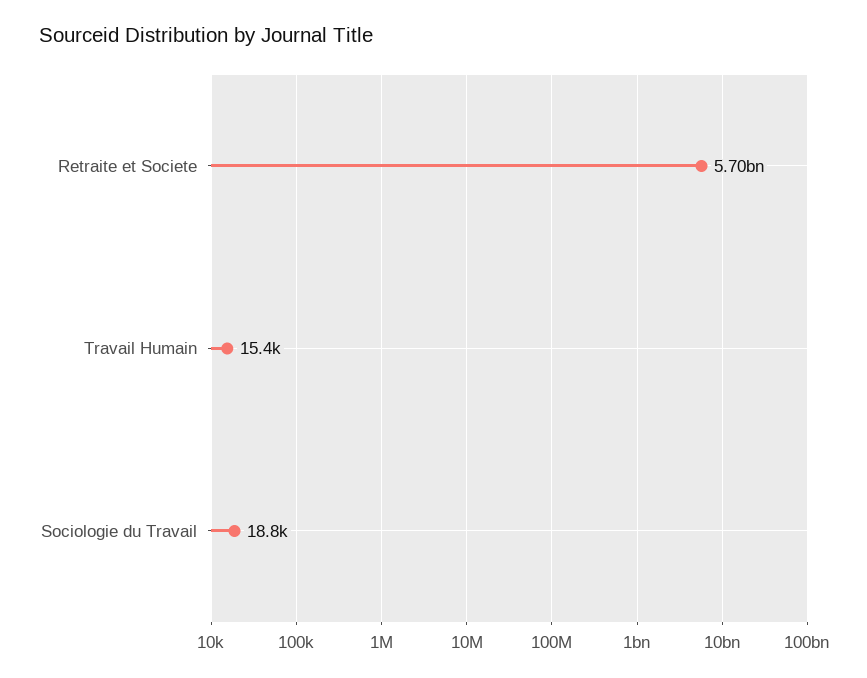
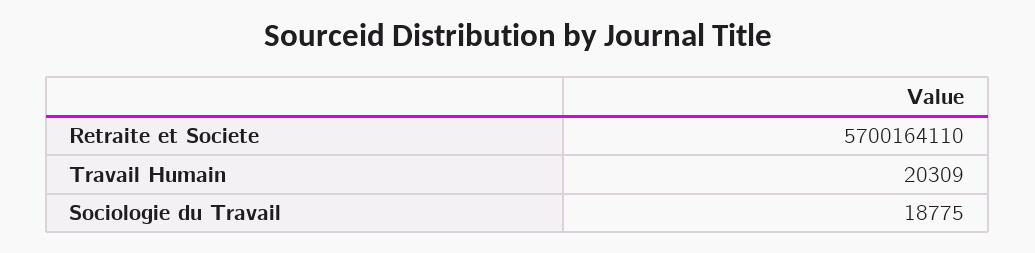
  {
    "Retraite et Societe": 5700164110,
-   "Travail Humain": 15400,
+   "Travail Humain": 20309,
    "Sociologie du Travail": 18775
  }

